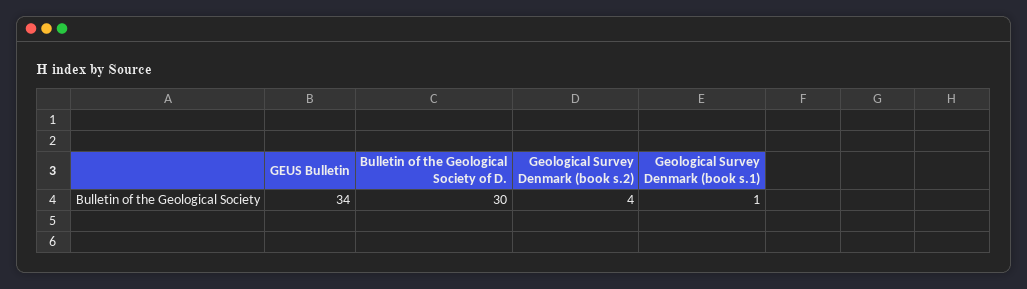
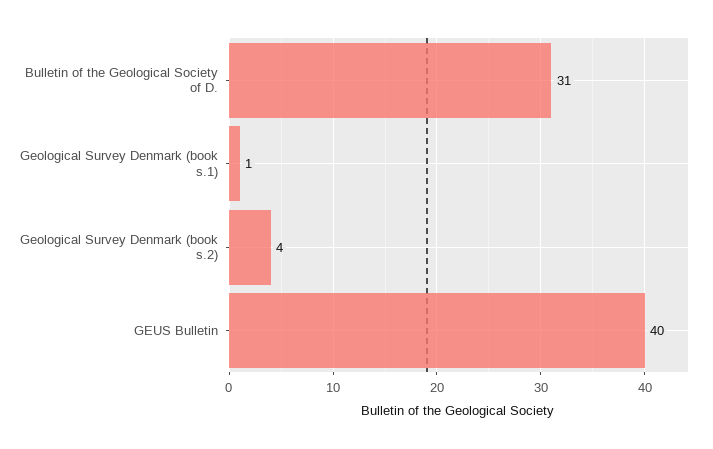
  {
-   "GEUS Bulletin": 34,
+   "GEUS Bulletin": 40,
-   "Bulletin of the Geological Society of D.": 30,
+   "Bulletin of the Geological Society of D.": 31,
    "Geological Survey Denmark (book s.2)": 4,
    "Geological Survey Denmark (book s.1)": 1
  }

